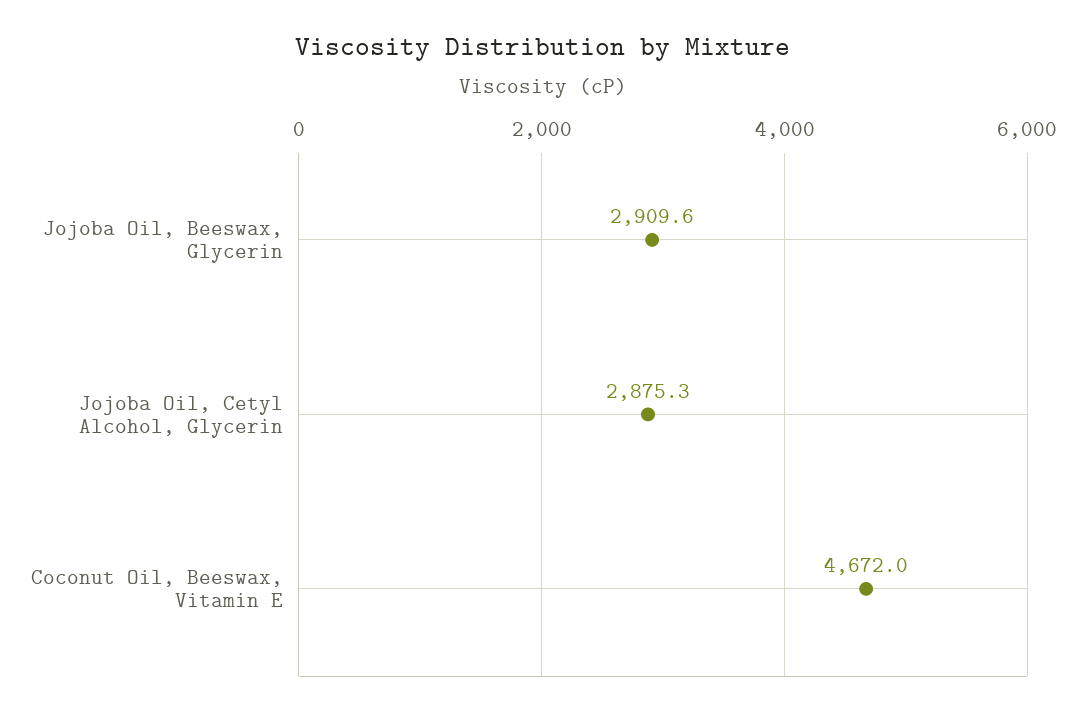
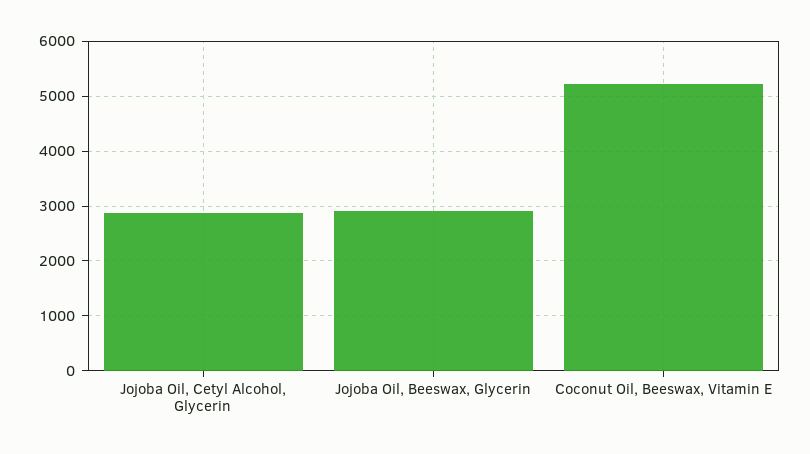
  {
    "Jojoba Oil, Beeswax, Glycerin": 2909.6,
    "Jojoba Oil, Cetyl Alcohol, Glycerin": 2875.3,
-   "Coconut Oil, Beeswax, Vitamin E": 4672
+   "Coconut Oil, Beeswax, Vitamin E": 5200
  }

